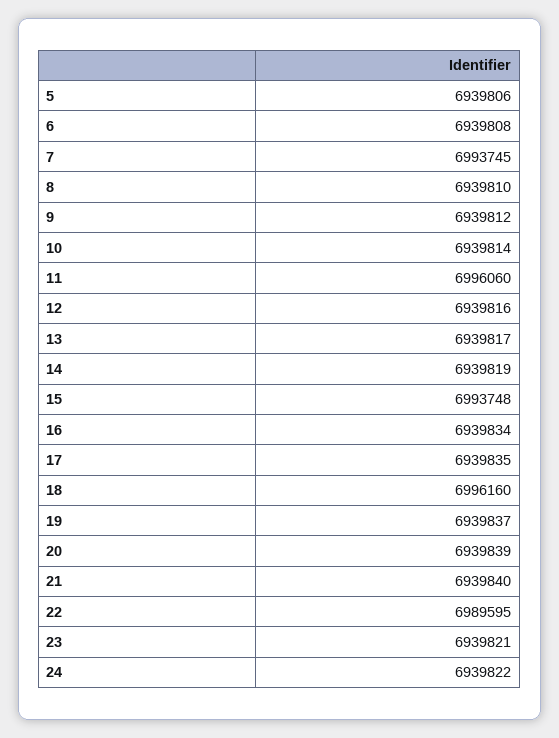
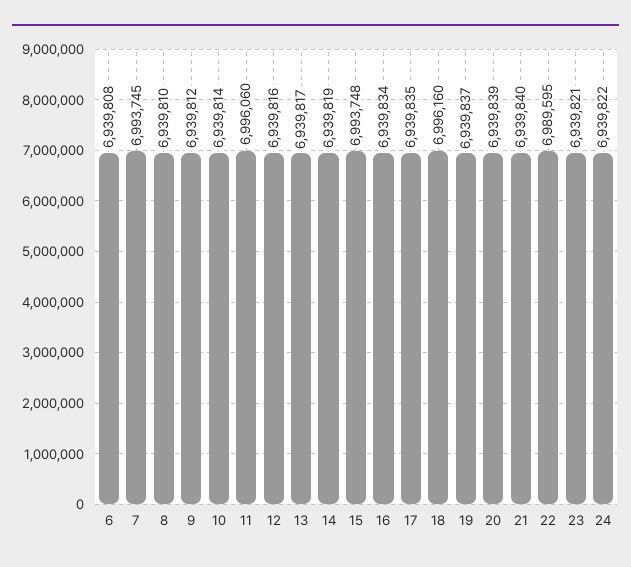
  {
-   "5": 6939806,
    "6": 6939808,
    "7": 6993745,
    "8": 6939810,
    "9": 6939812,
    "10": 6939814,
    "11": 6996060,
    "12": 6939816,
    "13": 6939817,
    "14": 6939819,
    "15": 6993748,
    "16": 6939834,
    "17": 6939835,
    "18": 6996160,
    "19": 6939837,
    "20": 6939839,
    "21": 6939840,
    "22": 6989595,
    "23": 6939821,
    "24": 6939822
  }

